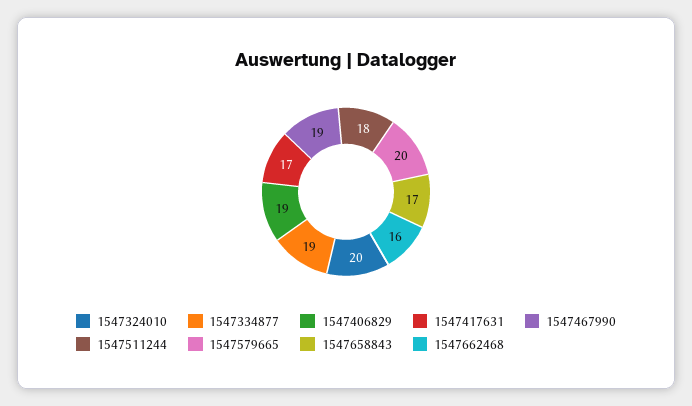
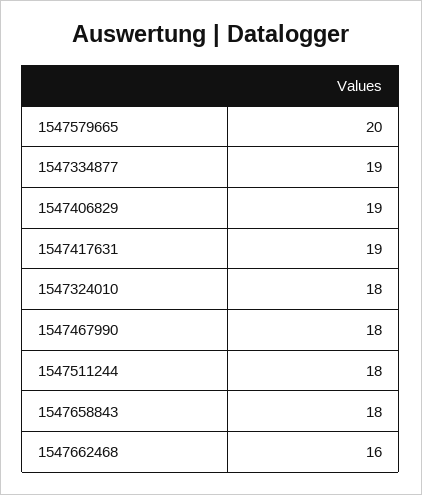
  {
-   "1547324010": 20,
+   "1547324010": 18,
    "1547334877": 19,
    "1547406829": 19,
-   "1547417631": 17,
+   "1547417631": 19,
-   "1547467990": 19,
+   "1547467990": 18,
    "1547511244": 18,
    "1547579665": 20,
-   "1547658843": 17,
+   "1547658843": 18,
    "1547662468": 16
  }

